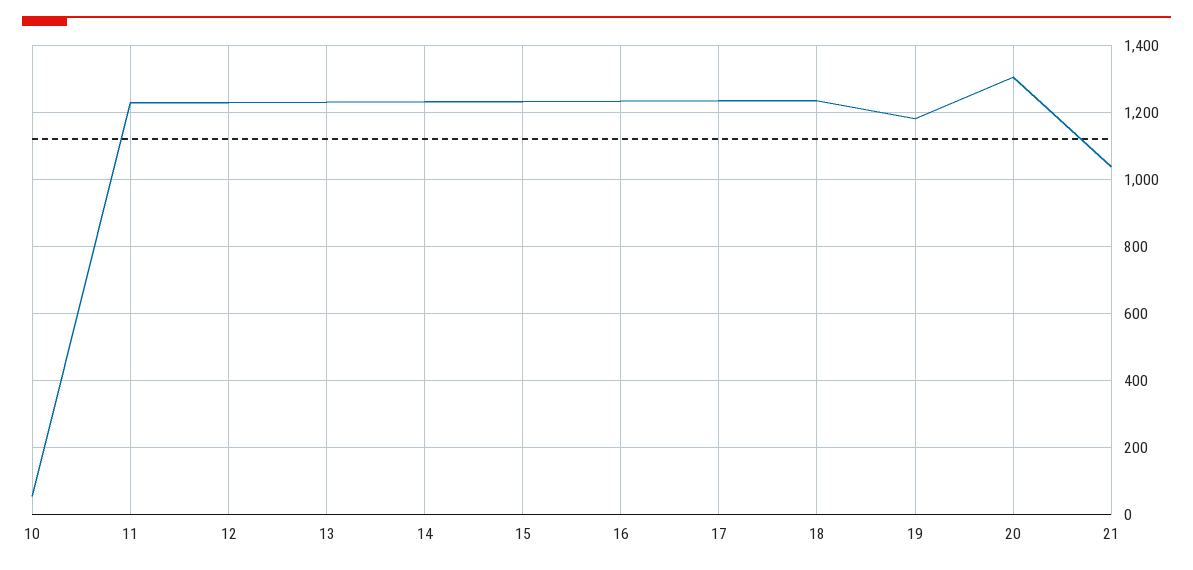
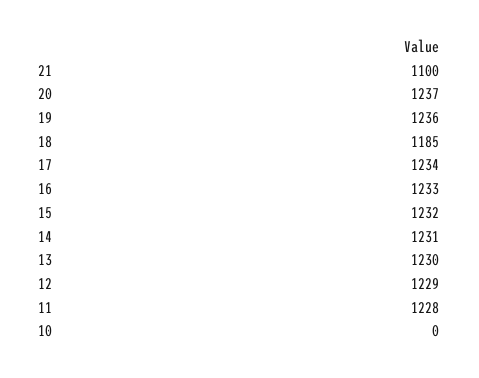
  {
-   "10": 60,
+   "10": 0,
    "11": 1228,
    "12": 1229,
    "13": 1230,
    "14": 1231,
    "15": 1232,
    "16": 1233,
    "17": 1234,
-   "18": 1240,
+   "18": 1185,
-   "19": 1180,
+   "19": 1236,
-   "20": 1300,
+   "20": 1237,
-   "21": 1040
+   "21": 1100
  }

